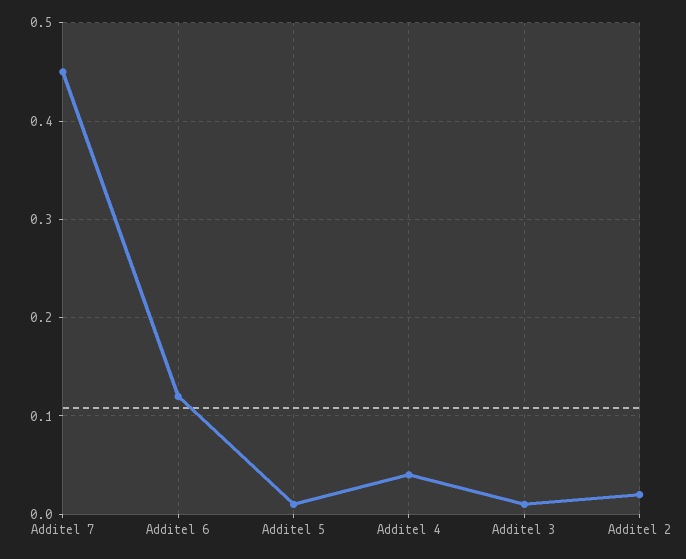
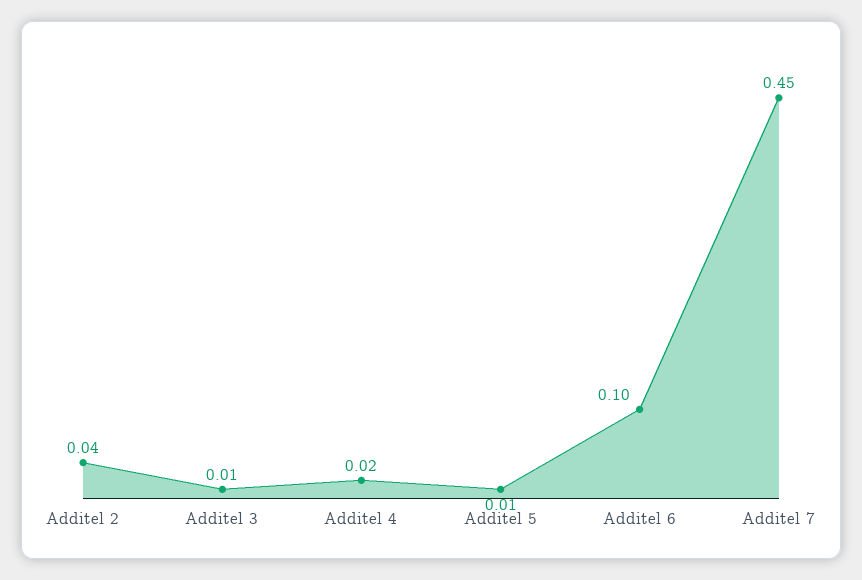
  {
    "Additel 7": 0.45,
-   "Additel 6": 0.12,
+   "Additel 6": 0.1,
    "Additel 5": 0.01,
-   "Additel 4": 0.04,
+   "Additel 4": 0.02,
    "Additel 3": 0.01,
-   "Additel 2": 0.02
+   "Additel 2": 0.04
  }

